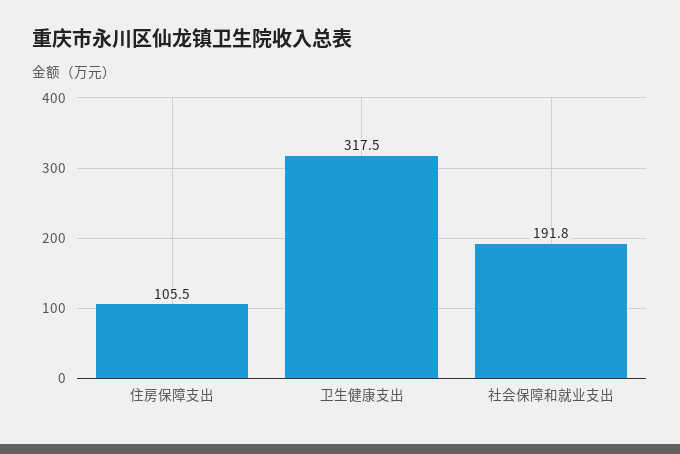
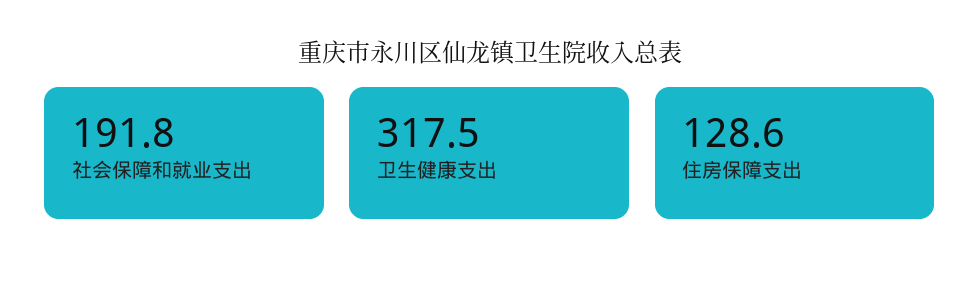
  {
-   "住房保障支出": 105.5,
+   "住房保障支出": 128.6,
    "卫生健康支出": 317.5,
    "社会保障和就业支出": 191.8
  }

